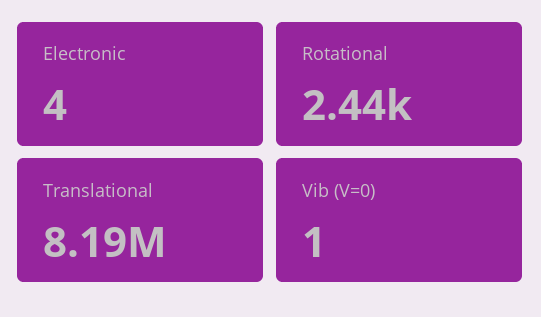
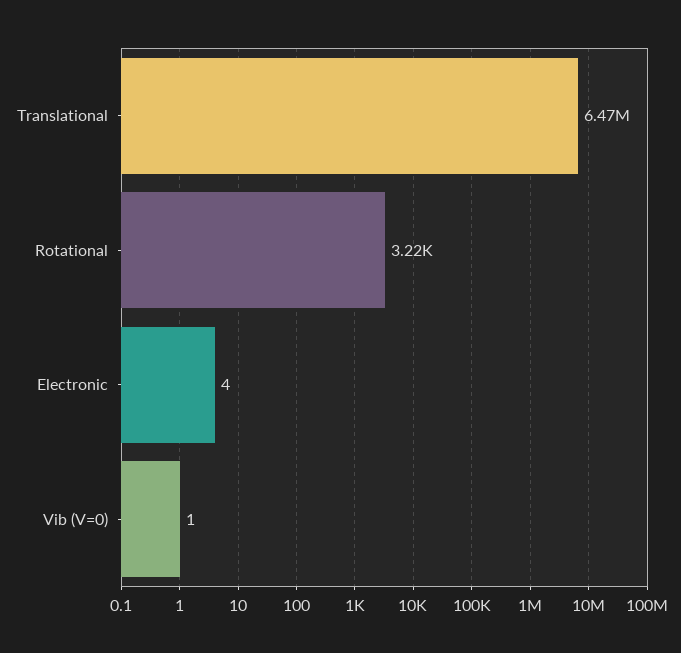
  {
    "Electronic": 4,
-   "Rotational": 2440,
+   "Rotational": 3220,
-   "Translational": 8190000,
+   "Translational": 6470000,
    "Vib (V=0)": 1
  }

